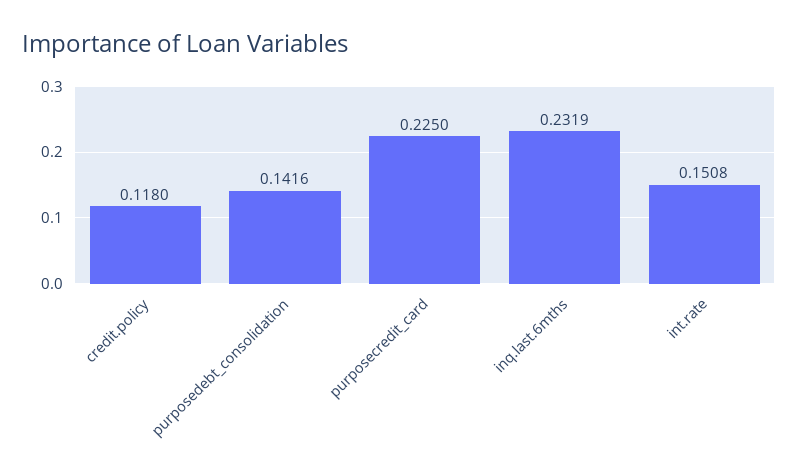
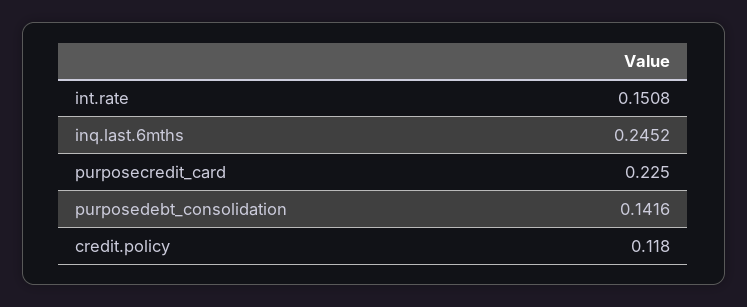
  {
    "credit.policy": 0.118,
    "purposedebt_consolidation": 0.1416,
    "purposecredit_card": 0.225,
-   "inq.last.6mths": 0.2319,
+   "inq.last.6mths": 0.2452,
    "int.rate": 0.1508
  }

